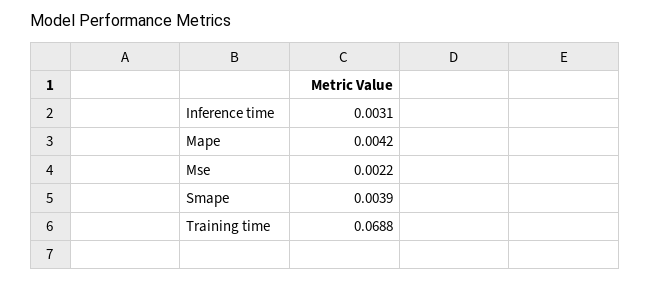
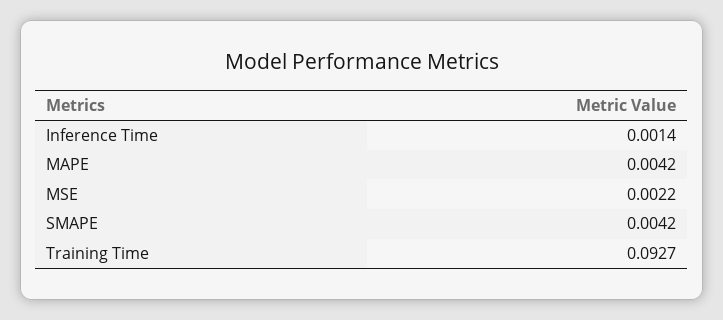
  {
-   "Inference time": 0.0031,
+   "Inference time": 0.0014,
    "Mape": 0.0042,
    "Mse": 0.0022,
-   "Smape": 0.0039,
+   "Smape": 0.0042,
-   "Training time": 0.0688
+   "Training time": 0.0927
  }

